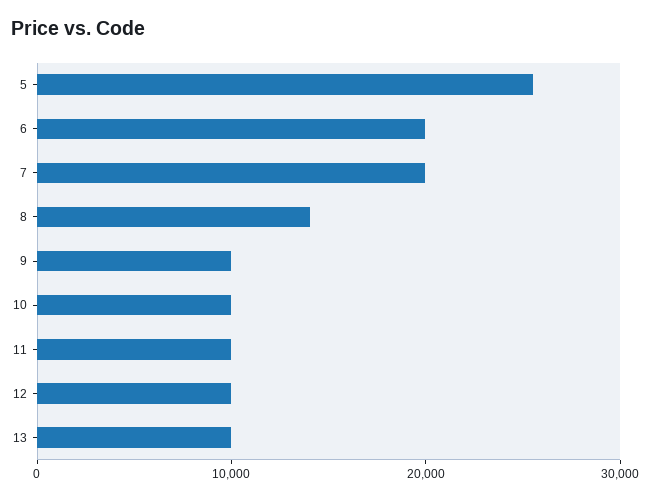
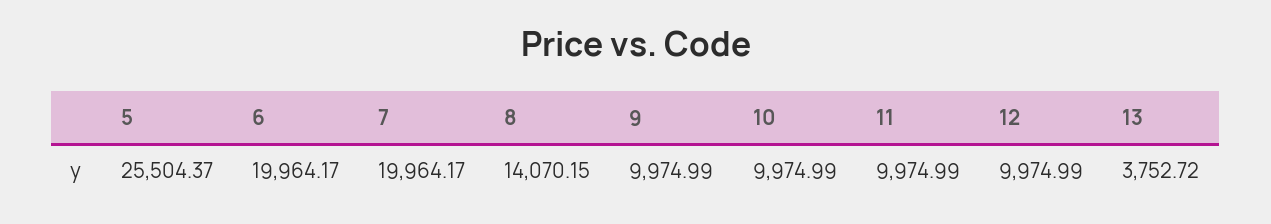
  {
    "5": 25504.37,
    "6": 19964.17,
    "7": 19964.17,
    "8": 14070.15,
    "9": 9974.99,
    "10": 9974.99,
    "11": 9974.99,
    "12": 9974.99,
-   "13": 10000
+   "13": 3752.72
  }

